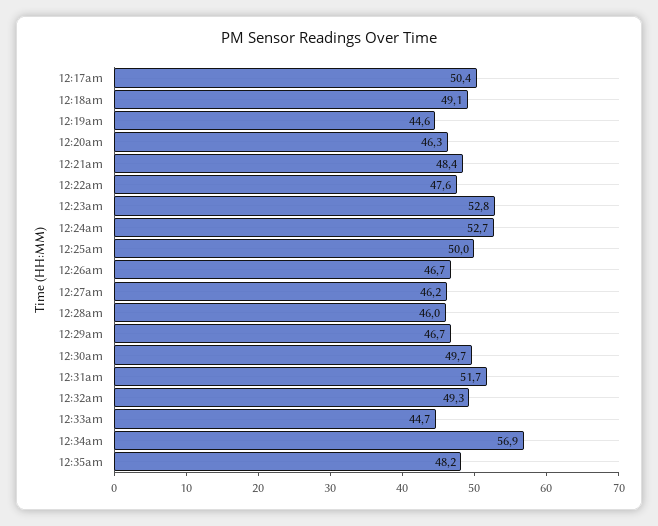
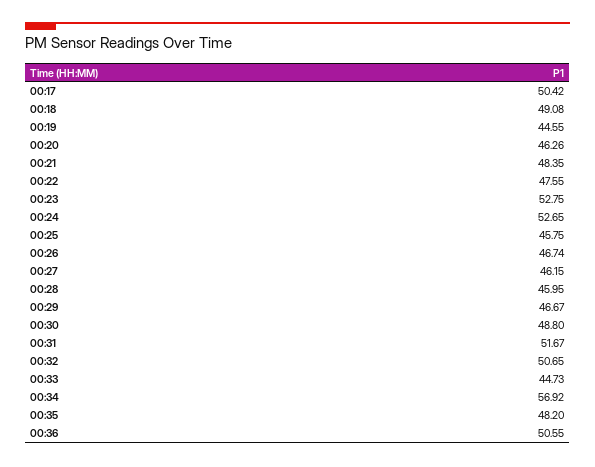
  {
    "12:17am": 50.42,
    "12:18am": 49.08,
    "12:19am": 44.55,
    "12:20am": 46.26,
    "12:21am": 48.35,
    "12:22am": 47.55,
    "12:23am": 52.75,
    "12:24am": 52.65,
-   "12:25am": 50,
+   "12:25am": 45.75,
    "12:26am": 46.74,
    "12:27am": 46.15,
    "12:28am": 45.95,
    "12:29am": 46.67,
-   "12:30am": 49.7,
+   "12:30am": 48.8,
    "12:31am": 51.67,
-   "12:32am": 49.3,
+   "12:32am": 50.65,
    "12:33am": 44.73,
    "12:34am": 56.92,
-   "12:35am": 48.2
+   "12:35am": 48.2,
+   "00:36": 50.55
  }

